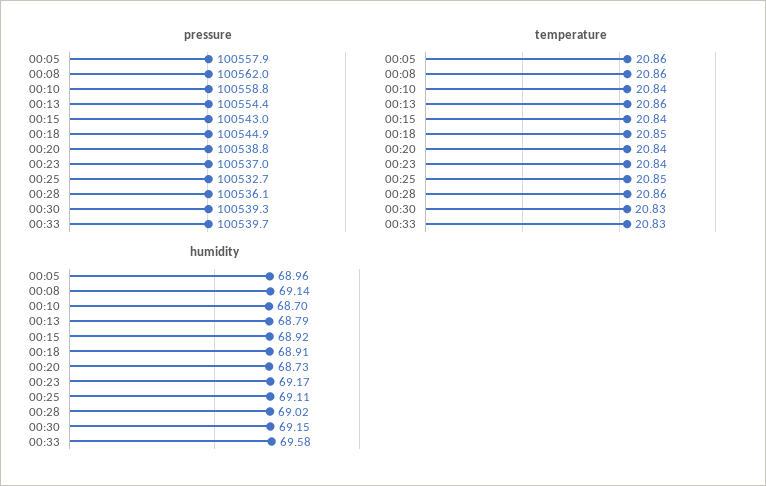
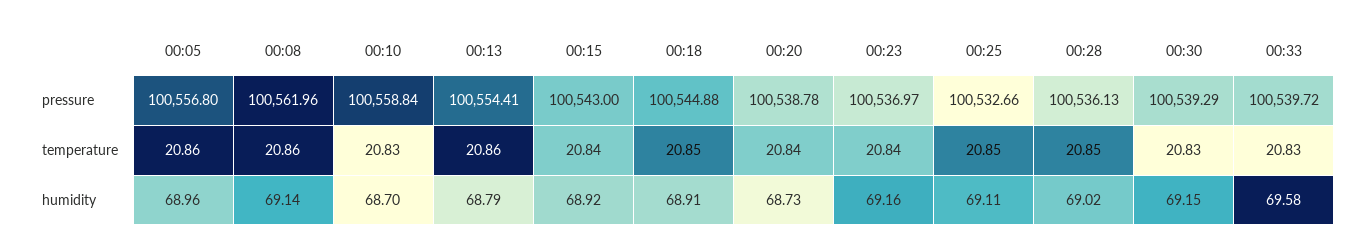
  {
    "pressure": {
-     "00:05": 100557.9,
+     "00:05": 100556.8,
      "00:08": 100561.96,
      "00:10": 100558.84,
      "00:13": 100554.41,
      "00:15": 100543,
      "00:18": 100544.88,
      "00:20": 100538.78,
      "00:23": 100536.97,
      "00:25": 100532.66,
      "00:28": 100536.13,
      "00:30": 100539.29,
      "00:33": 100539.72
    },
    "temperature": {
      "00:05": 20.86,
      "00:08": 20.86,
-     "00:10": 20.84,
+     "00:10": 20.83,
      "00:13": 20.86,
      "00:15": 20.84,
      "00:18": 20.85,
      "00:20": 20.84,
      "00:23": 20.84,
      "00:25": 20.85,
-     "00:28": 20.86,
+     "00:28": 20.85,
      "00:30": 20.83,
      "00:33": 20.83
    },
    "humidity": {
      "00:05": 68.96,
      "00:08": 69.14,
      "00:10": 68.7,
      "00:13": 68.79,
      "00:15": 68.92,
      "00:18": 68.91,
      "00:20": 68.73,
-     "00:23": 69.17,
+     "00:23": 69.16,
      "00:25": 69.11,
      "00:28": 69.02,
      "00:30": 69.15,
      "00:33": 69.58
    }
  }

